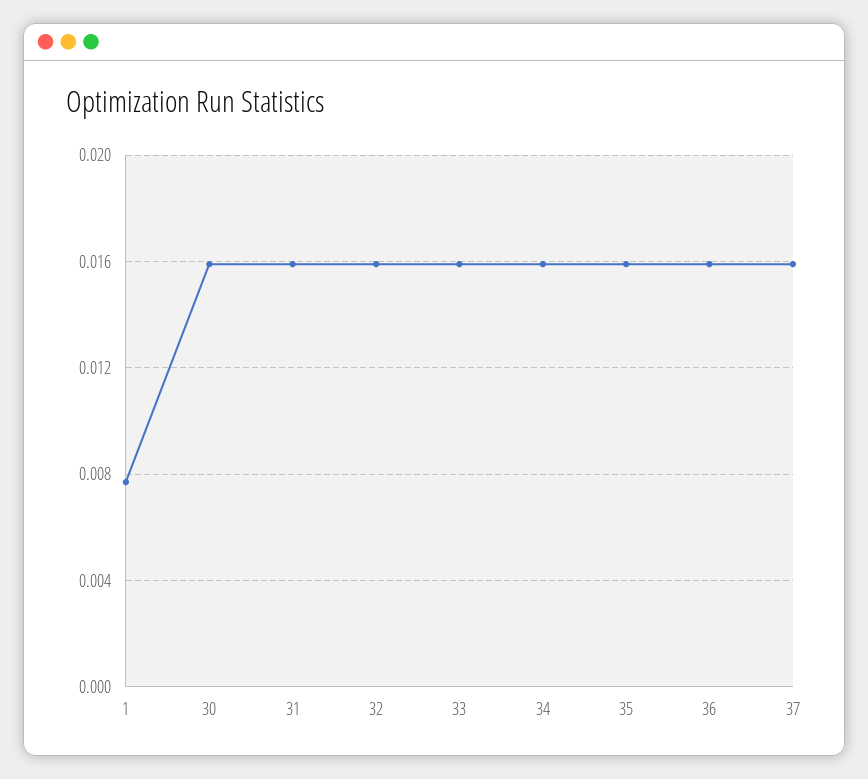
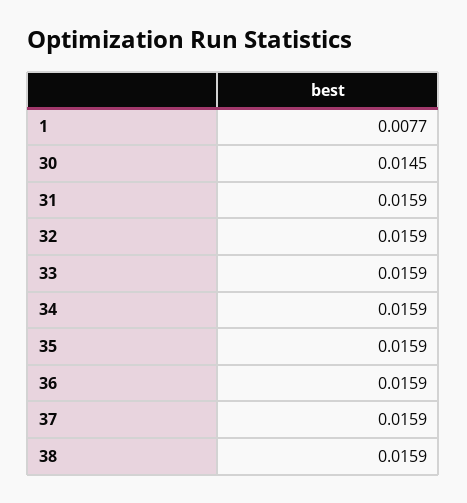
  {
    "1": 0.0077,
-   "30": 0.016,
+   "30": 0.0145,
    "31": 0.0159,
    "32": 0.0159,
    "33": 0.0159,
    "34": 0.0159,
    "35": 0.0159,
    "36": 0.0159,
-   "37": 0.0159
+   "37": 0.0159,
+   "38": 0.0159
  }

